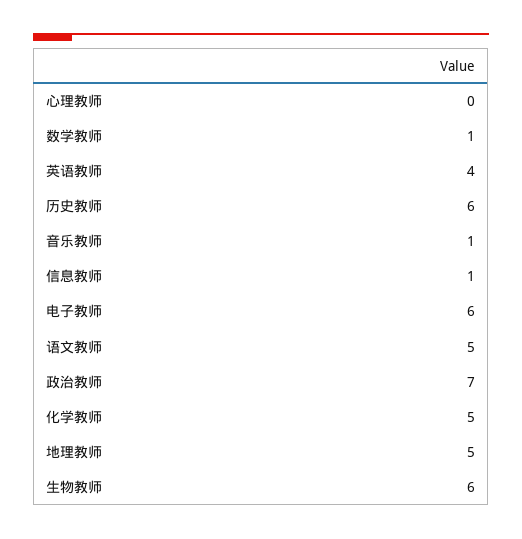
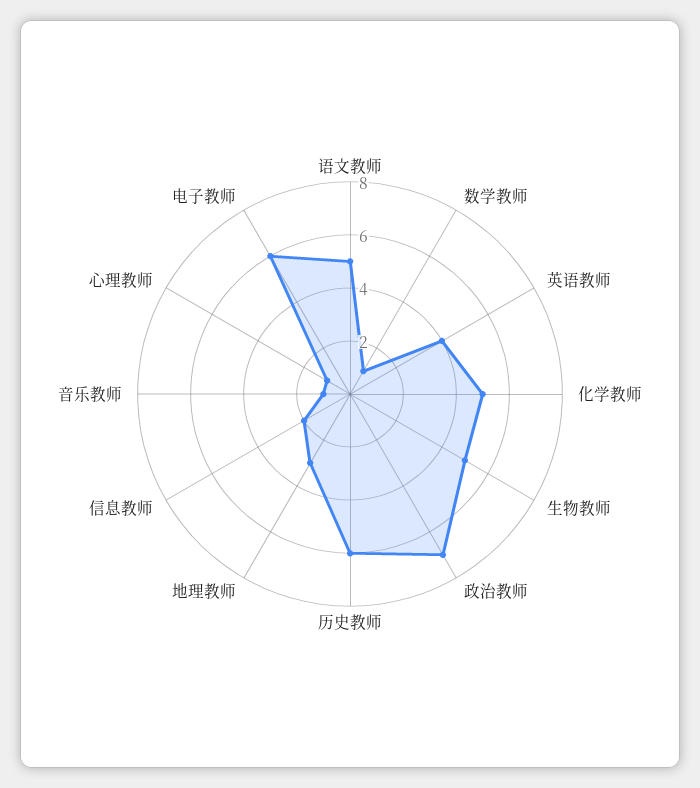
  {
-   "心理教师": 0,
+   "心理教师": 1,
    "数学教师": 1,
    "英语教师": 4,
    "历史教师": 6,
    "音乐教师": 1,
-   "信息教师": 1,
+   "信息教师": 2,
    "电子教师": 6,
    "语文教师": 5,
    "政治教师": 7,
    "化学教师": 5,
-   "地理教师": 5,
+   "地理教师": 3,
-   "生物教师": 6
+   "生物教师": 5
  }

